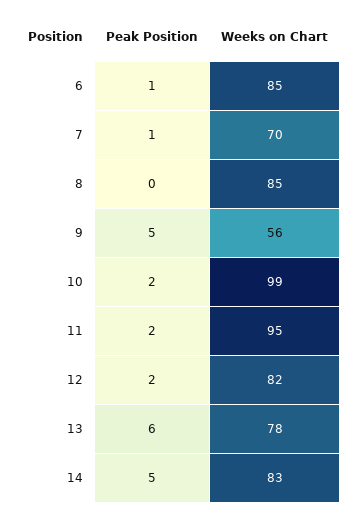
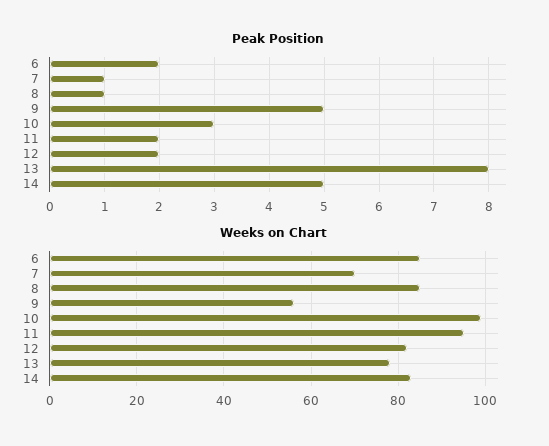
  {
    "Peak Position": {
-     "6": 1,
+     "6": 2,
      "7": 1,
-     "8": 0,
+     "8": 1,
      "9": 5,
-     "10": 2,
+     "10": 3,
      "11": 2,
      "12": 2,
-     "13": 6,
+     "13": 8,
      "14": 5
    },
    "Weeks on Chart": {
      "6": 85,
      "7": 70,
      "8": 85,
      "9": 56,
      "10": 99,
      "11": 95,
      "12": 82,
      "13": 78,
      "14": 83
    }
  }

